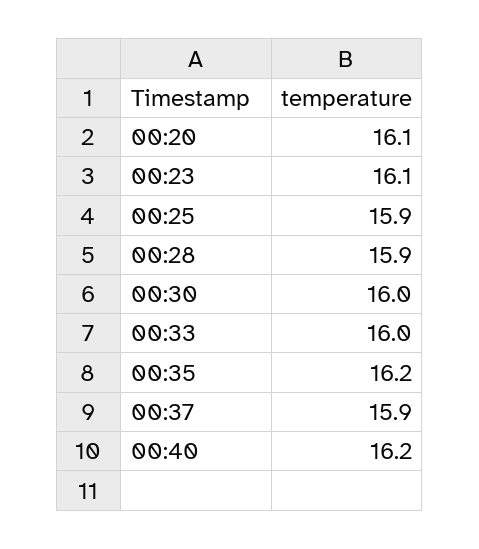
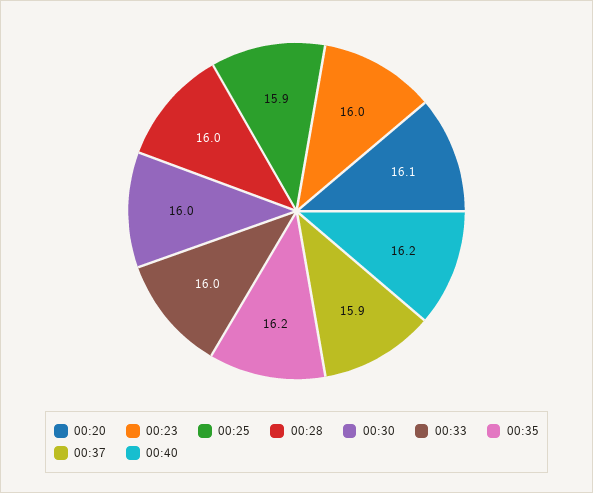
  {
    "00:20": 16.1,
-   "00:23": 16.1,
+   "00:23": 16,
    "00:25": 15.9,
-   "00:28": 15.9,
+   "00:28": 16,
    "00:30": 16,
    "00:33": 16,
    "00:35": 16.2,
    "00:37": 15.9,
    "00:40": 16.2
  }

